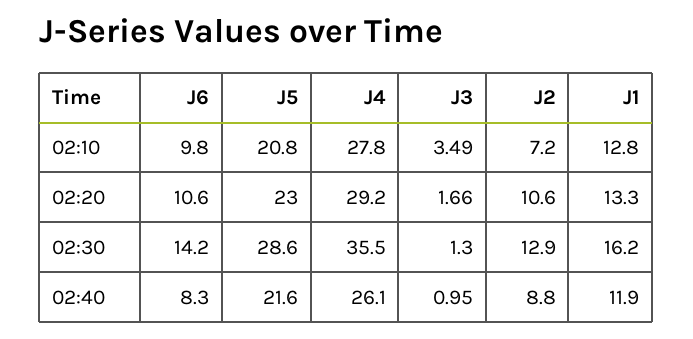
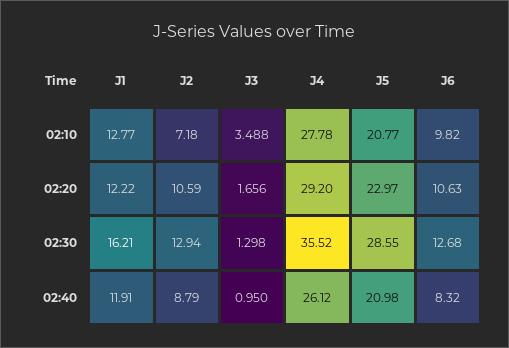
  {
    "J6": {
      "02:10": 9.82,
      "02:20": 10.63,
-     "02:30": 14.2,
+     "02:30": 12.68,
      "02:40": 8.32
    },
    "J5": {
      "02:10": 20.77,
      "02:20": 22.97,
      "02:30": 28.55,
-     "02:40": 21.6
+     "02:40": 20.98
    },
    "J4": {
      "02:10": 27.78,
      "02:20": 29.2,
      "02:30": 35.52,
      "02:40": 26.12
    },
    "J3": {
      "02:10": 3.488,
      "02:20": 1.656,
      "02:30": 1.298,
      "02:40": 0.95
    },
    "J2": {
      "02:10": 7.18,
      "02:20": 10.59,
      "02:30": 12.94,
      "02:40": 8.79
    },
    "J1": {
      "02:10": 12.77,
-     "02:20": 13.3,
+     "02:20": 12.22,
      "02:30": 16.21,
      "02:40": 11.91
    }
  }

